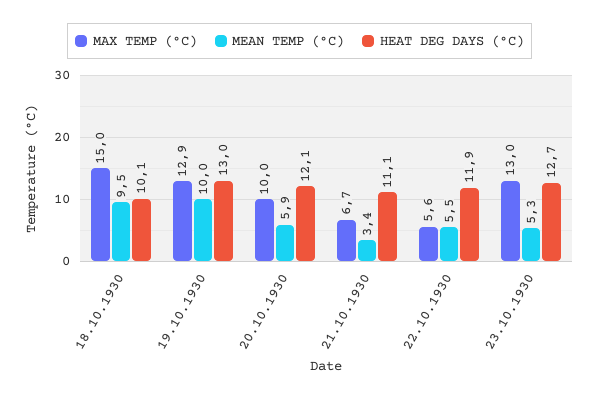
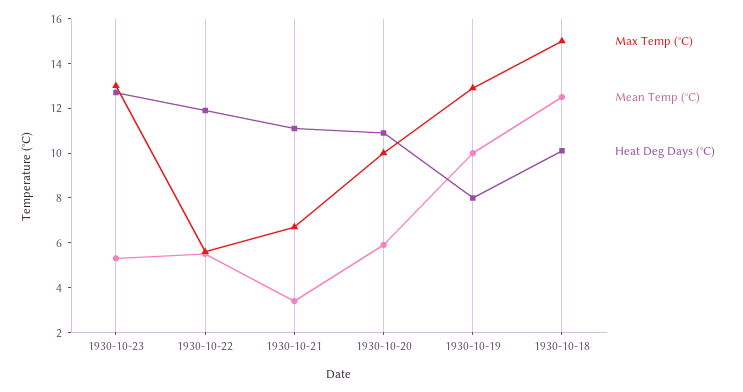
  {
    "MAX TEMP (°C)": {
      "18.10.1930": 15,
      "19.10.1930": 12.9,
      "20.10.1930": 10,
      "21.10.1930": 6.7,
      "22.10.1930": 5.6,
      "23.10.1930": 13
    },
    "MEAN TEMP (°C)": {
-     "18.10.1930": 9.5,
+     "18.10.1930": 12.5,
      "19.10.1930": 10,
      "20.10.1930": 5.9,
      "21.10.1930": 3.4,
      "22.10.1930": 5.5,
      "23.10.1930": 5.3
    },
    "HEAT DEG DAYS (°C)": {
      "18.10.1930": 10.1,
-     "19.10.1930": 13,
+     "19.10.1930": 8,
-     "20.10.1930": 12.1,
+     "20.10.1930": 11,
      "21.10.1930": 11.1,
      "22.10.1930": 11.9,
      "23.10.1930": 12.7
    }
  }

